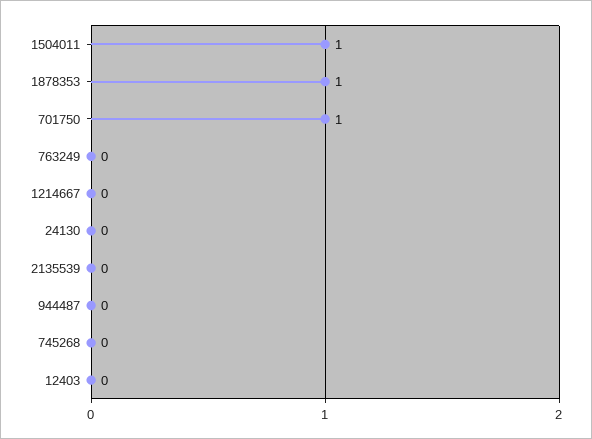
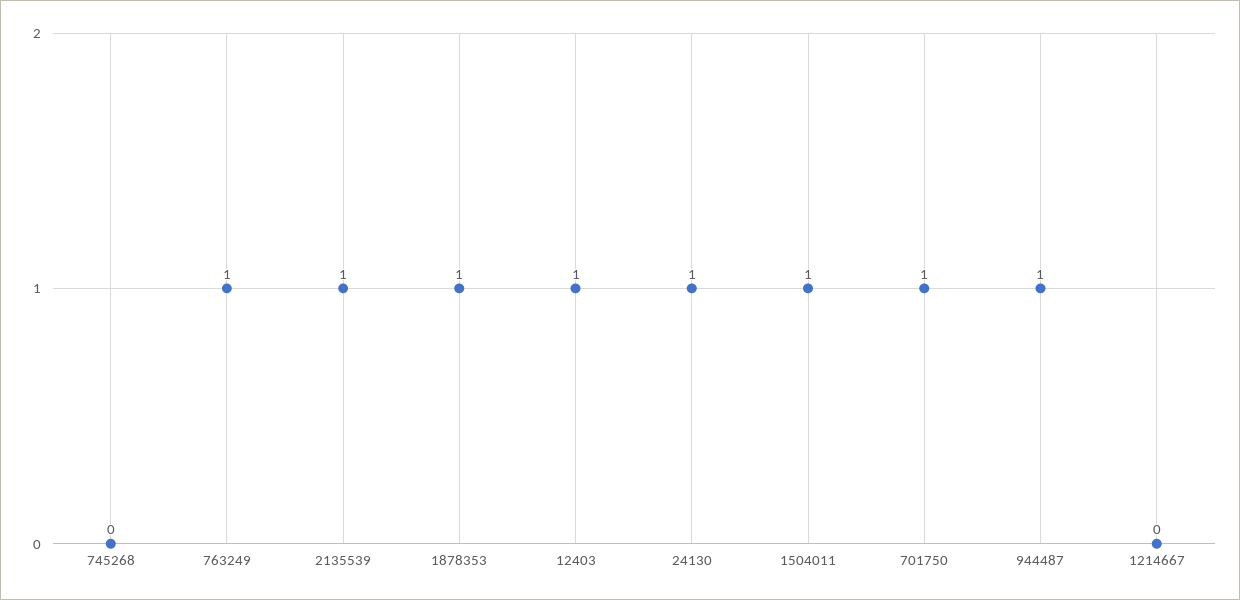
  {
    "1504011": 1,
    "1878353": 1,
    "701750": 1,
-   "763249": 0,
+   "763249": 1,
    "1214667": 0,
-   "24130": 0,
+   "24130": 1,
-   "2135539": 0,
+   "2135539": 1,
-   "944487": 0,
+   "944487": 1,
    "745268": 0,
-   "12403": 0
+   "12403": 1
  }

